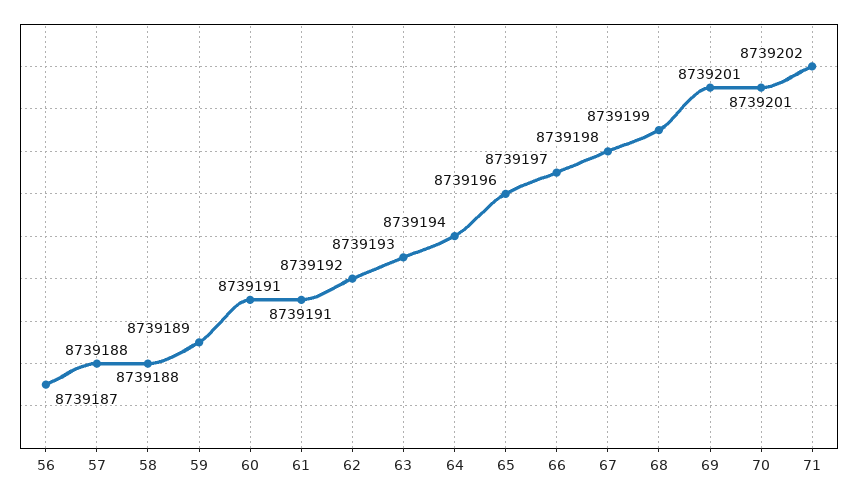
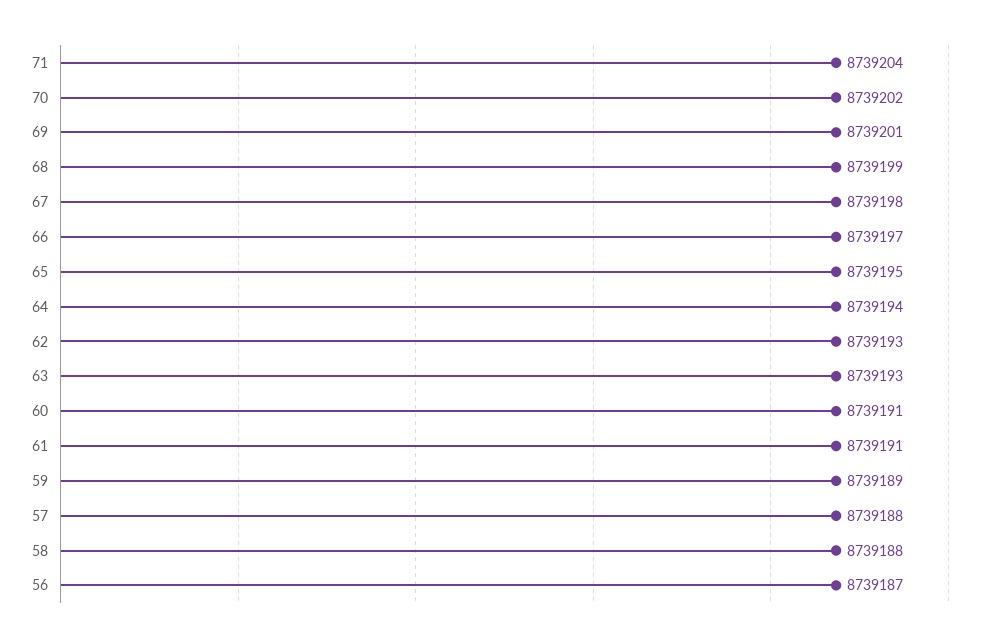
  {
    "56": 8739187,
    "57": 8739188,
    "58": 8739188,
    "59": 8739189,
    "60": 8739191,
    "61": 8739191,
-   "62": 8739192,
+   "62": 8739193,
    "63": 8739193,
    "64": 8739194,
-   "65": 8739196,
+   "65": 8739195,
    "66": 8739197,
    "67": 8739198,
    "68": 8739199,
    "69": 8739201,
-   "70": 8739201,
+   "70": 8739202,
-   "71": 8739202
+   "71": 8739204
  }

